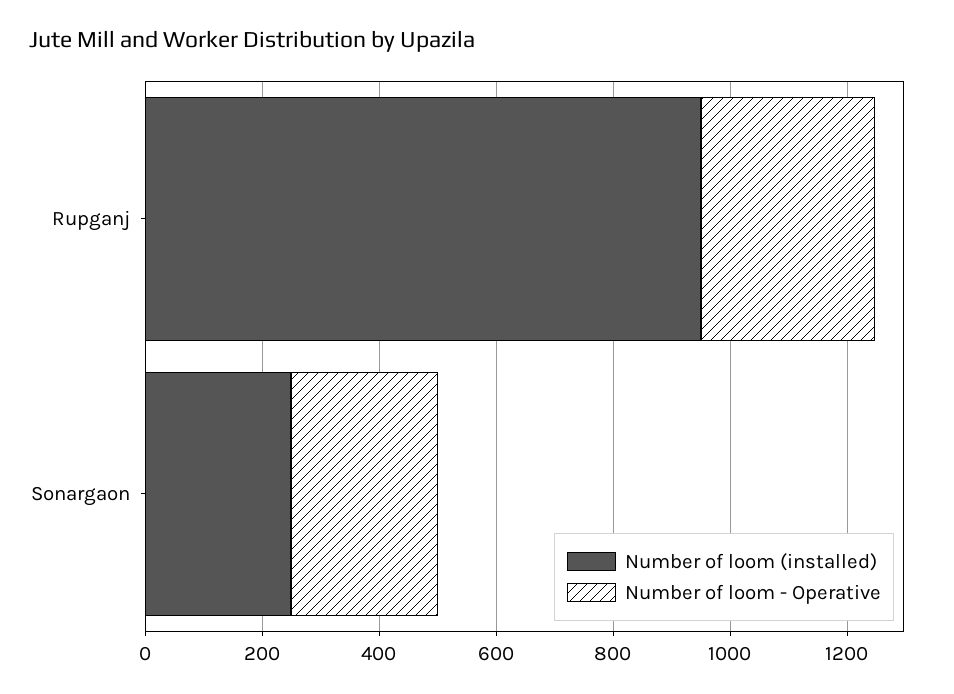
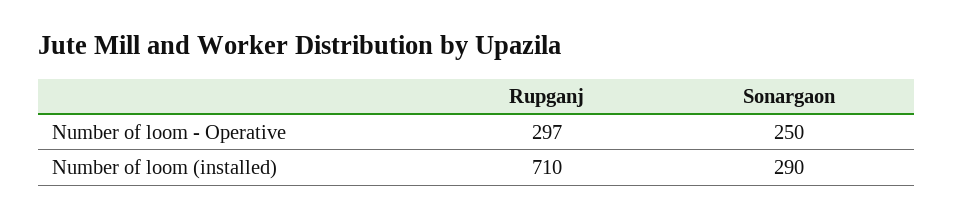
  {
    "Number of loom (installed)": {
-     "Rupganj": 950,
+     "Rupganj": 710,
-     "Sonargaon": 250
+     "Sonargaon": 290
    },
    "Number of loom - Operative": {
      "Rupganj": 297,
      "Sonargaon": 250
    }
  }

